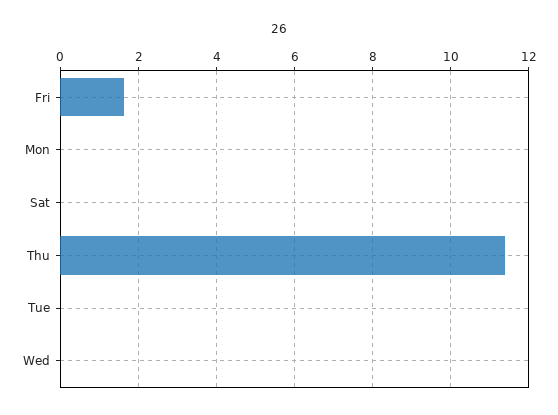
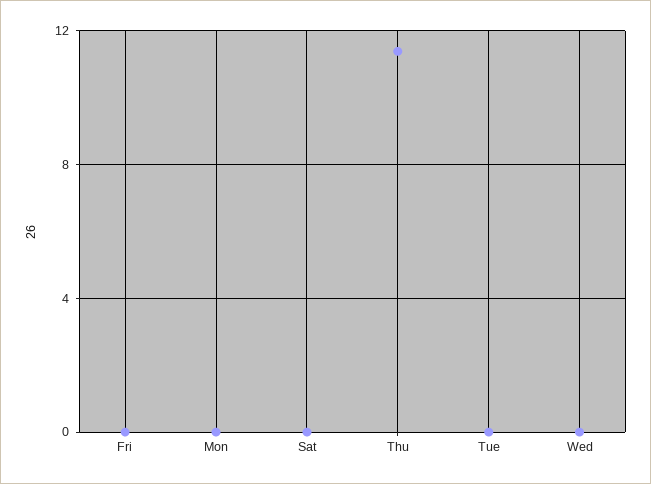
  {
-   "Fri": 1.6,
+   "Fri": 0,
    "Mon": 0,
    "Sat": 0,
    "Thu": 11.4,
    "Tue": 0,
    "Wed": 0
  }

